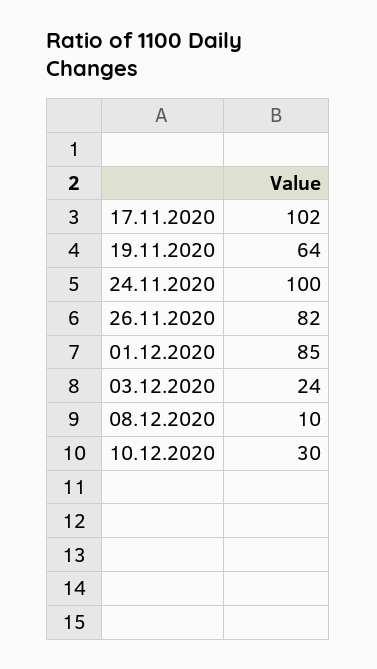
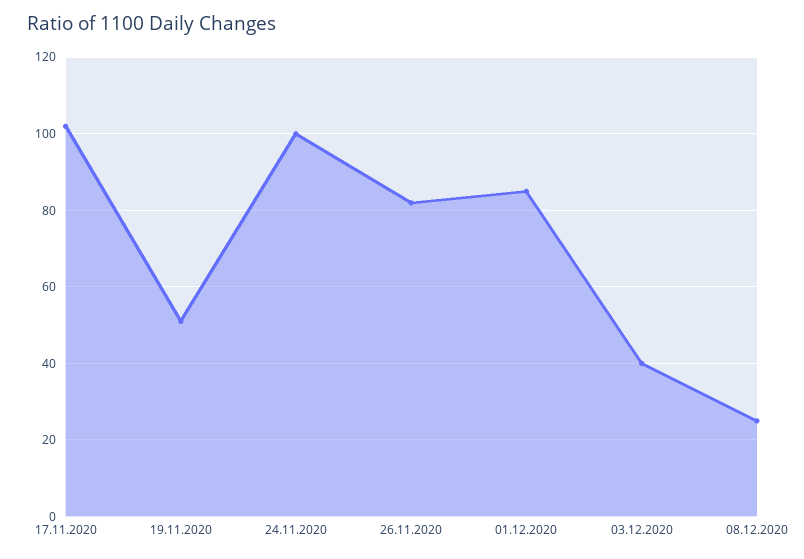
  {
    "17.11.2020": 102,
-   "19.11.2020": 64,
+   "19.11.2020": 50,
    "24.11.2020": 100,
    "26.11.2020": 82,
    "01.12.2020": 85,
-   "03.12.2020": 24,
+   "03.12.2020": 40,
-   "08.12.2020": 10,
+   "08.12.2020": 25
-   "10.12.2020": 30
  }

